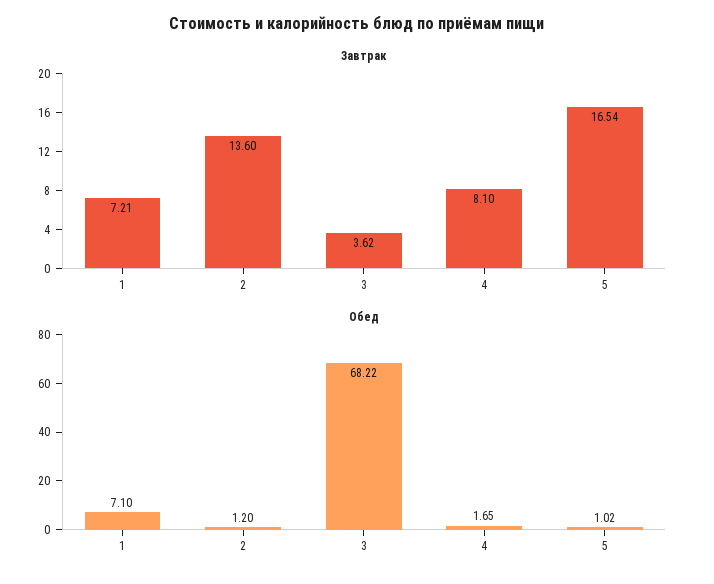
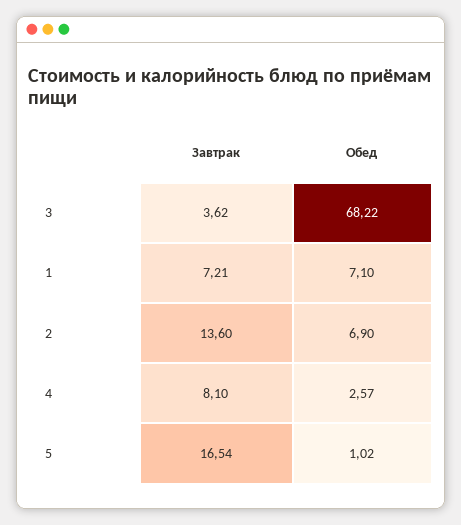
  {
    "Завтрак": {
      "1": 7.21,
      "2": 13.6,
      "3": 3.62,
      "4": 8.1,
      "5": 16.54
    },
    "Обед": {
      "1": 7.1,
-     "2": 1.2,
+     "2": 6.9,
      "3": 68.22,
-     "4": 1.65,
+     "4": 2.57,
      "5": 1.02
    }
  }

